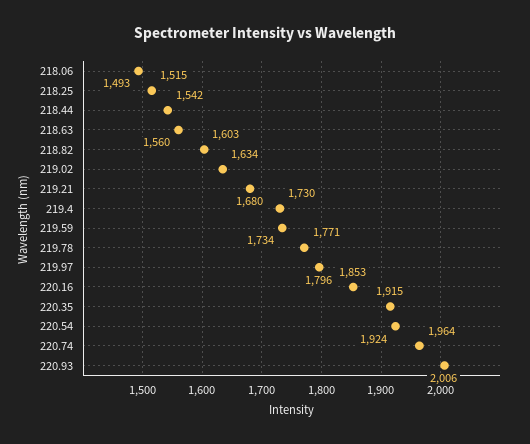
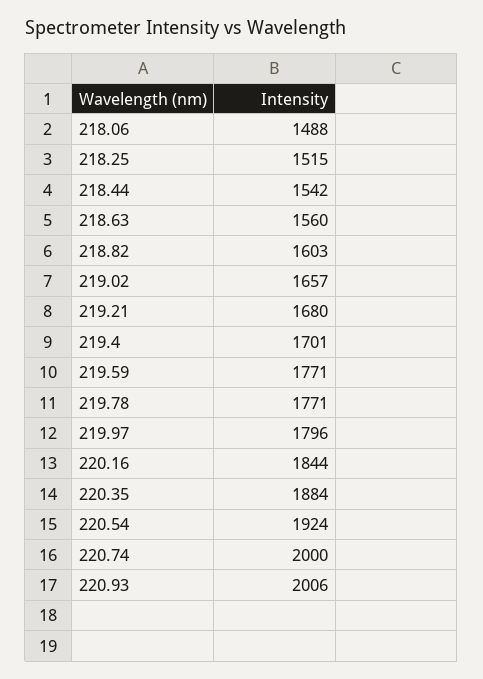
  {
-   "218.06": 1493,
+   "218.06": 1488,
    "218.25": 1515,
    "218.44": 1542,
    "218.63": 1560,
    "218.82": 1603,
-   "219.02": 1634,
+   "219.02": 1657,
    "219.21": 1680,
-   "219.4": 1730,
+   "219.4": 1701,
-   "219.59": 1734,
+   "219.59": 1771,
    "219.78": 1771,
    "219.97": 1796,
-   "220.16": 1853,
+   "220.16": 1844,
-   "220.35": 1915,
+   "220.35": 1884,
    "220.54": 1924,
-   "220.74": 1964,
+   "220.74": 2000,
    "220.93": 2006
  }

